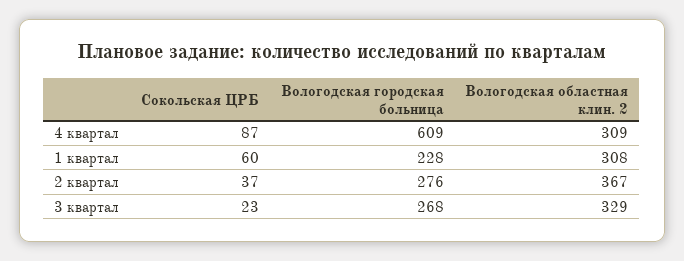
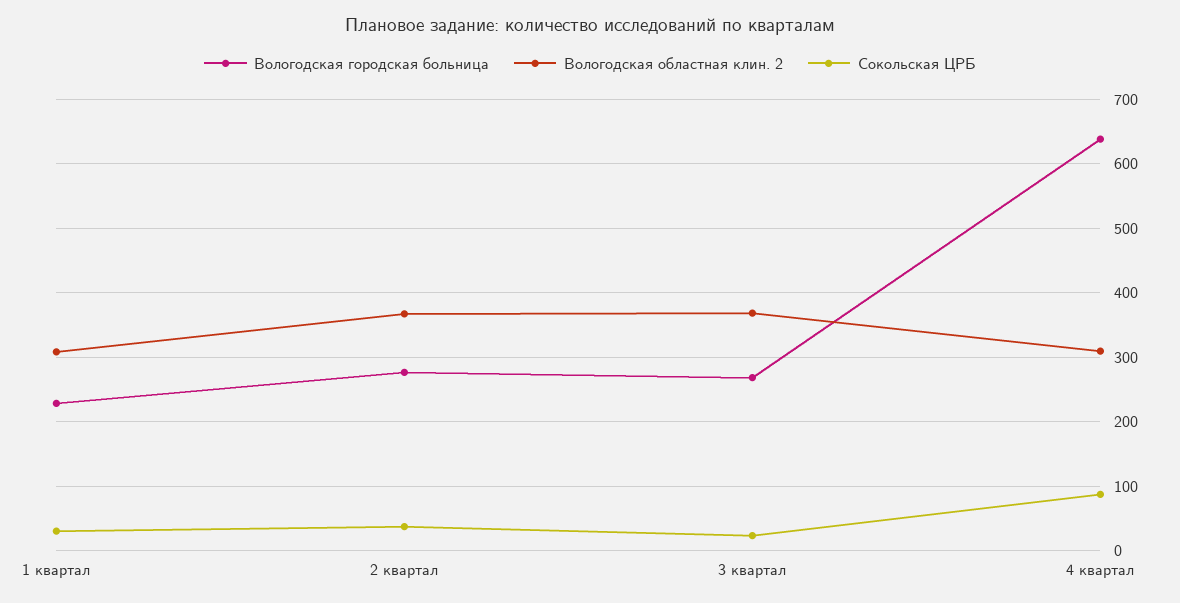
  {
    "Сокольская ЦРБ": {
      "4 квартал": 87,
-     "1 квартал": 60,
+     "1 квартал": 30,
      "2 квартал": 37,
      "3 квартал": 23
    },
    "Вологодская городская больница": {
-     "4 квартал": 609,
+     "4 квартал": 640,
      "1 квартал": 228,
      "2 квартал": 276,
      "3 квартал": 268
    },
    "Вологодская областная клин. 2": {
      "4 квартал": 309,
      "1 квартал": 308,
      "2 квартал": 367,
-     "3 квартал": 329
+     "3 квартал": 370
    }
  }

